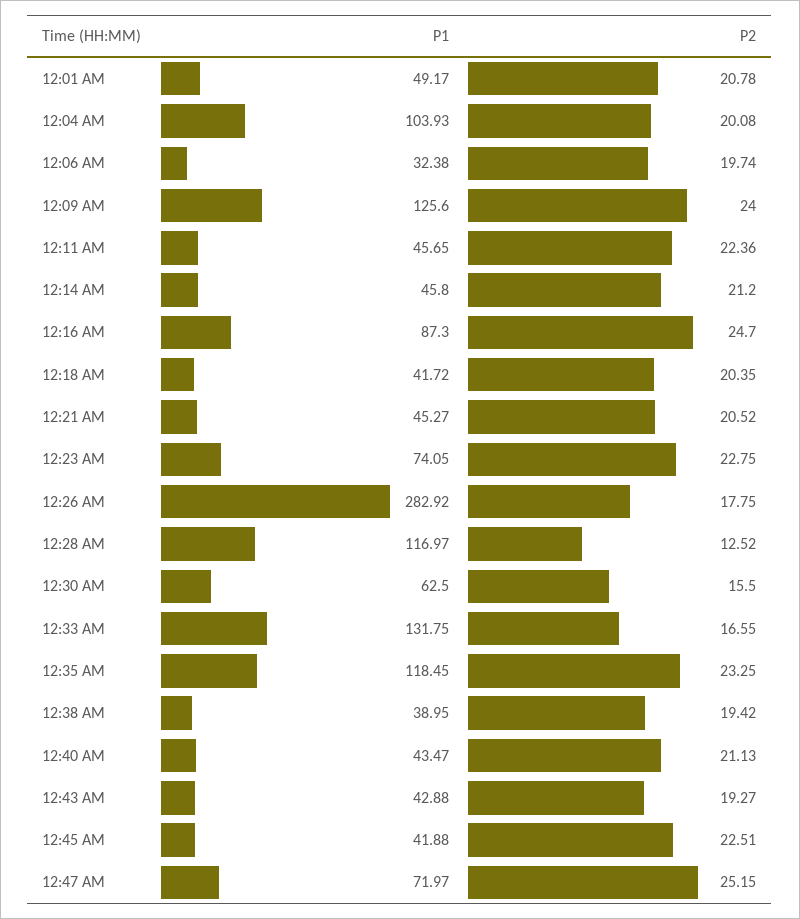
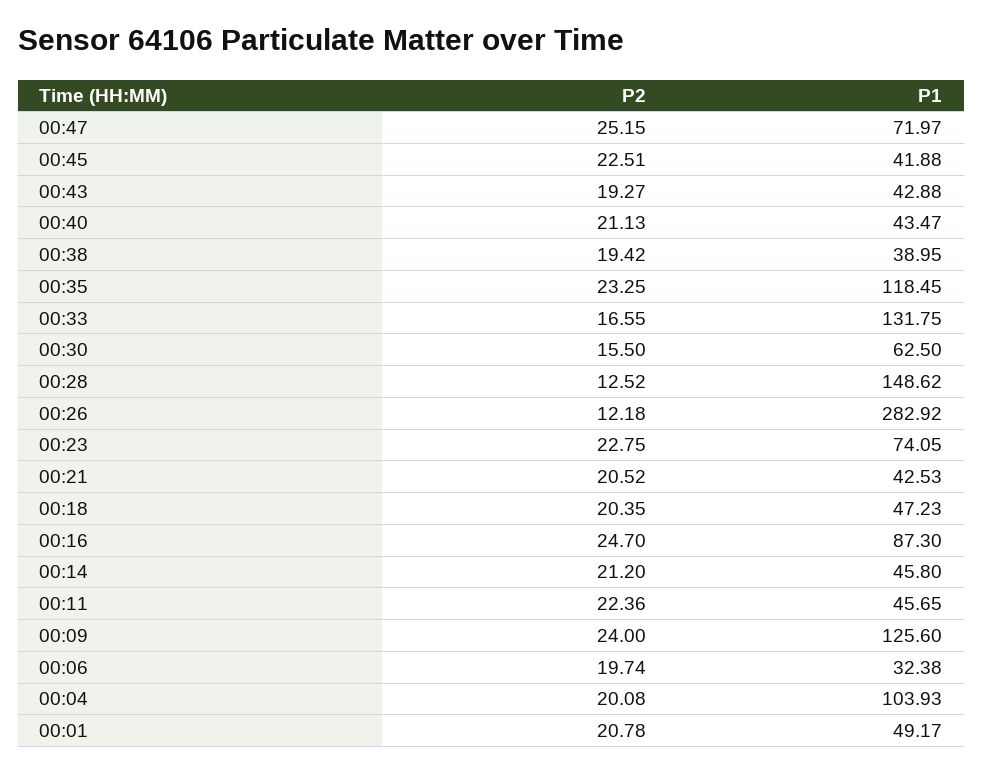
  {
    "P1": {
      "12:01 AM": 49.17,
      "12:04 AM": 103.93,
      "12:06 AM": 32.38,
      "12:09 AM": 125.6,
      "12:11 AM": 45.65,
      "12:14 AM": 45.8,
      "12:16 AM": 87.3,
-     "12:18 AM": 41.72,
+     "12:18 AM": 47.23,
-     "12:21 AM": 45.27,
+     "12:21 AM": 42.53,
      "12:23 AM": 74.05,
      "12:26 AM": 282.92,
-     "12:28 AM": 116.97,
+     "12:28 AM": 148.62,
      "12:30 AM": 62.5,
      "12:33 AM": 131.75,
      "12:35 AM": 118.45,
      "12:38 AM": 38.95,
      "12:40 AM": 43.47,
      "12:43 AM": 42.88,
      "12:45 AM": 41.88,
      "12:47 AM": 71.97
    },
    "P2": {
      "12:01 AM": 20.78,
      "12:04 AM": 20.08,
      "12:06 AM": 19.74,
      "12:09 AM": 24,
      "12:11 AM": 22.36,
      "12:14 AM": 21.2,
      "12:16 AM": 24.7,
      "12:18 AM": 20.35,
      "12:21 AM": 20.52,
      "12:23 AM": 22.75,
-     "12:26 AM": 17.75,
+     "12:26 AM": 12.18,
      "12:28 AM": 12.52,
      "12:30 AM": 15.5,
      "12:33 AM": 16.55,
      "12:35 AM": 23.25,
      "12:38 AM": 19.42,
      "12:40 AM": 21.13,
      "12:43 AM": 19.27,
      "12:45 AM": 22.51,
      "12:47 AM": 25.15
    }
  }

